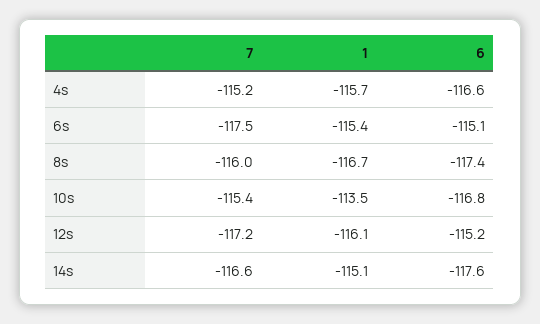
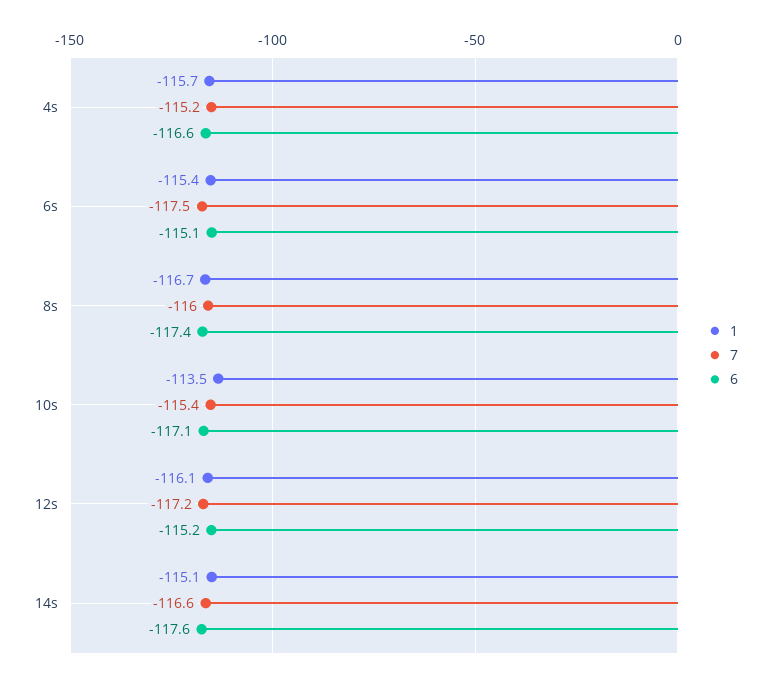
  {
    "7": {
      "4s": -115.2,
      "6s": -117.5,
      "8s": -116,
      "10s": -115.4,
      "12s": -117.2,
      "14s": -116.6
    },
    "1": {
      "4s": -115.7,
      "6s": -115.4,
      "8s": -116.7,
      "10s": -113.5,
      "12s": -116.1,
      "14s": -115.1
    },
    "6": {
      "4s": -116.6,
      "6s": -115.1,
      "8s": -117.4,
-     "10s": -116.8,
+     "10s": -117.1,
      "12s": -115.2,
      "14s": -117.6
    }
  }

